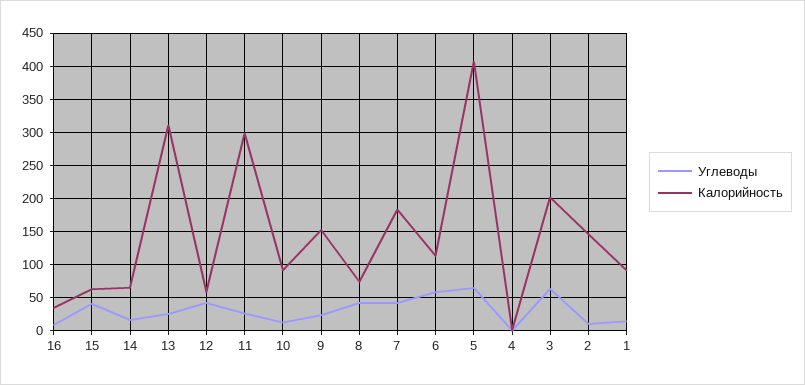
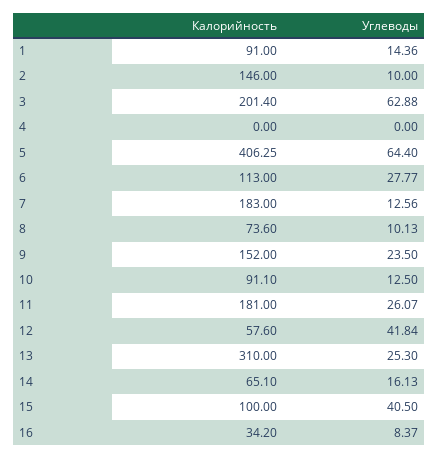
  {
    "Углеводы": {
      "16": 8.37,
      "15": 40.5,
      "14": 16.13,
      "13": 25.3,
      "12": 41.84,
      "11": 26.07,
      "10": 12.5,
      "9": 23.5,
-     "8": 40,
+     "8": 10.13,
-     "7": 40,
+     "7": 12.56,
-     "6": 60,
+     "6": 27.77,
      "5": 64.4,
      "4": 0,
      "3": 62.88,
      "2": 10,
      "1": 14.36
    },
    "Калорийность": {
      "16": 34.2,
-     "15": 60,
+     "15": 100,
      "14": 65.1,
      "13": 310,
      "12": 57.6,
-     "11": 300,
+     "11": 181,
      "10": 91.1,
      "9": 152,
      "8": 73.6,
      "7": 183,
      "6": 113,
      "5": 406.25,
      "4": 0,
      "3": 201.4,
      "2": 146,
      "1": 91
    }
  }

